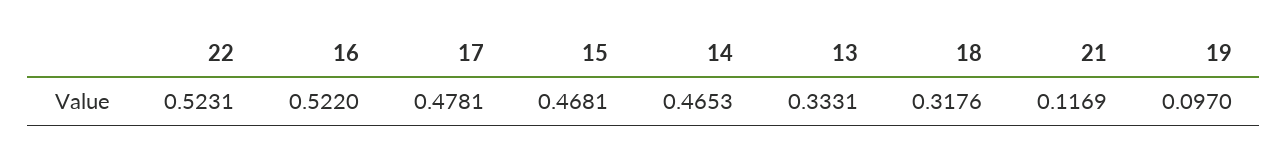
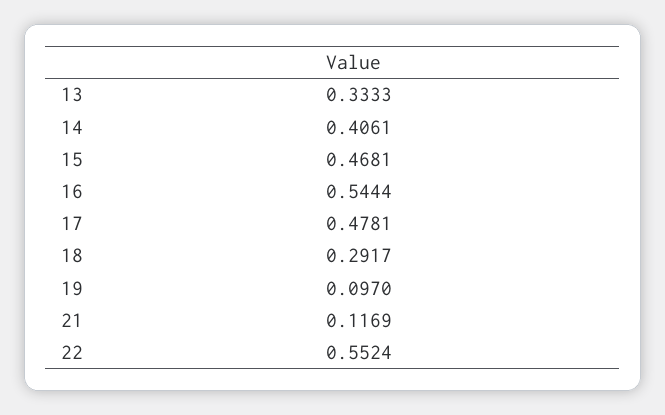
  {
-   "22": 0.5231,
+   "22": 0.5524,
-   "16": 0.522,
+   "16": 0.5444,
    "17": 0.4781,
    "15": 0.4681,
-   "14": 0.4653,
+   "14": 0.4061,
-   "13": 0.3331,
+   "13": 0.3333,
-   "18": 0.3176,
+   "18": 0.2917,
    "21": 0.1169,
    "19": 0.097
  }

